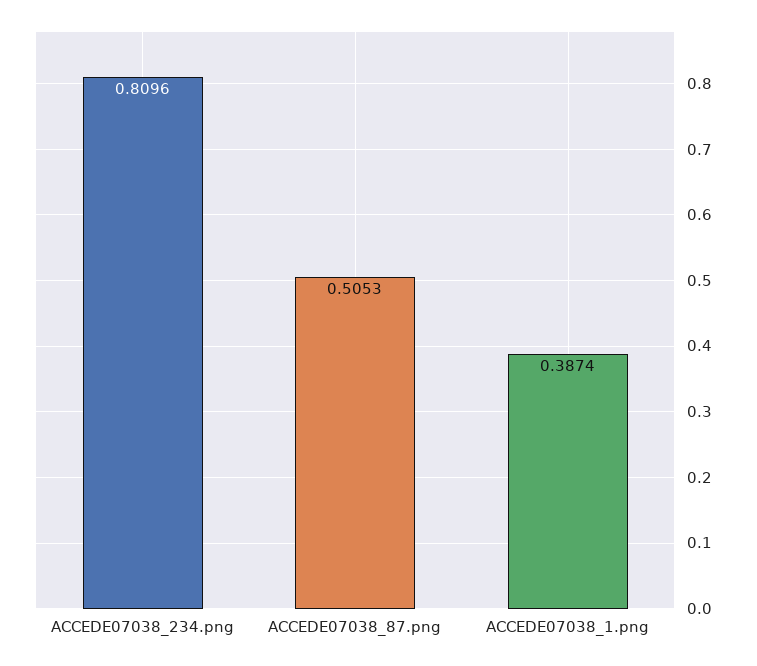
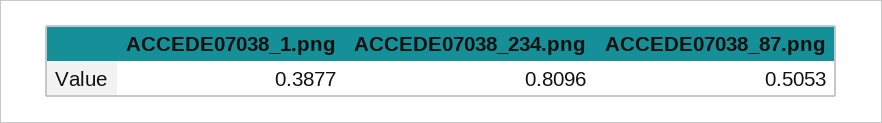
  {
    "ACCEDE07038_234.png": 0.8096,
    "ACCEDE07038_87.png": 0.5053,
-   "ACCEDE07038_1.png": 0.3874
+   "ACCEDE07038_1.png": 0.3877
  }

